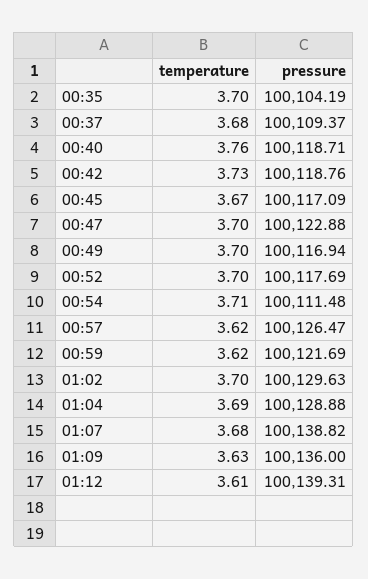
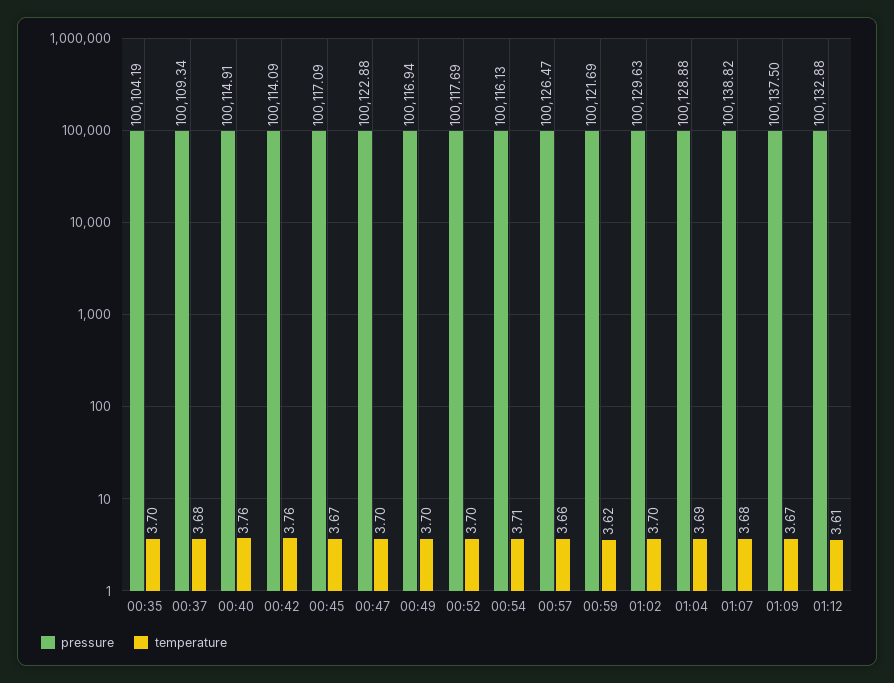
  {
    "temperature": {
      "00:35": 3.7,
      "00:37": 3.68,
      "00:40": 3.76,
-     "00:42": 3.73,
+     "00:42": 3.76,
      "00:45": 3.67,
      "00:47": 3.7,
      "00:49": 3.7,
      "00:52": 3.7,
      "00:54": 3.71,
-     "00:57": 3.62,
+     "00:57": 3.66,
      "00:59": 3.62,
      "01:02": 3.7,
      "01:04": 3.69,
      "01:07": 3.68,
-     "01:09": 3.63,
+     "01:09": 3.67,
      "01:12": 3.61
    },
    "pressure": {
      "00:35": 100104.19,
-     "00:37": 100109.37,
+     "00:37": 100109.34,
-     "00:40": 100118.71,
+     "00:40": 100114.91,
-     "00:42": 100118.76,
+     "00:42": 100114.09,
      "00:45": 100117.09,
      "00:47": 100122.88,
      "00:49": 100116.94,
      "00:52": 100117.69,
-     "00:54": 100111.48,
+     "00:54": 100116.13,
      "00:57": 100126.47,
      "00:59": 100121.69,
      "01:02": 100129.63,
      "01:04": 100128.88,
      "01:07": 100138.82,
-     "01:09": 100136,
+     "01:09": 100137.5,
-     "01:12": 100139.31
+     "01:12": 100132.88
    }
  }

